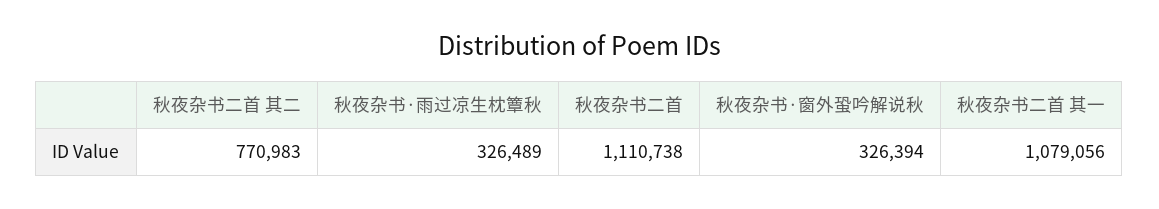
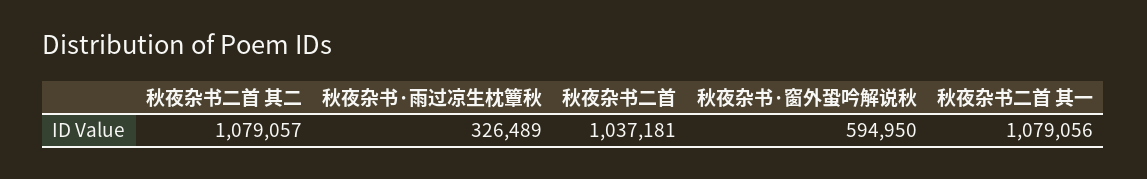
  {
-   "秋夜杂书二首 其二": 770983,
+   "秋夜杂书二首 其二": 1079057,
    "秋夜杂书·雨过凉生枕簟秋": 326489,
-   "秋夜杂书二首": 1110738,
+   "秋夜杂书二首": 1037181,
-   "秋夜杂书·窗外蛩吟解说秋": 326394,
+   "秋夜杂书·窗外蛩吟解说秋": 594950,
    "秋夜杂书二首 其一": 1079056
  }

